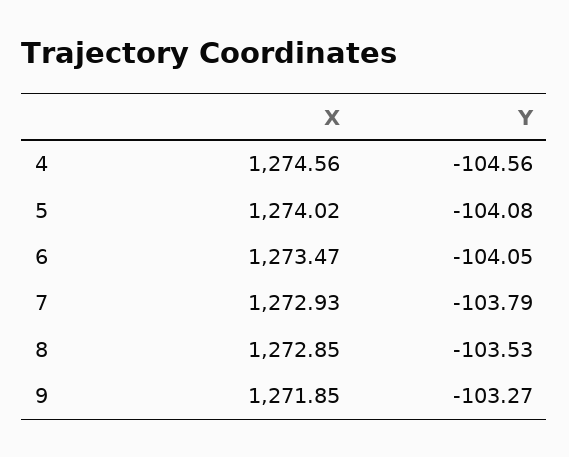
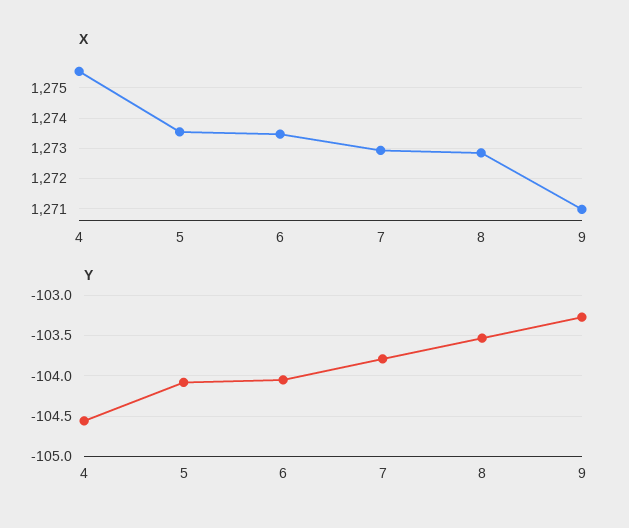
  {
    "X": {
-     "4": 1274.56,
+     "4": 1275.6,
-     "5": 1274.02,
+     "5": 1273.6,
      "6": 1273.47,
      "7": 1272.93,
      "8": 1272.85,
-     "9": 1271.85
+     "9": 1271
    },
    "Y": {
      "4": -104.56,
      "5": -104.08,
      "6": -104.05,
      "7": -103.79,
      "8": -103.53,
      "9": -103.27
    }
  }

